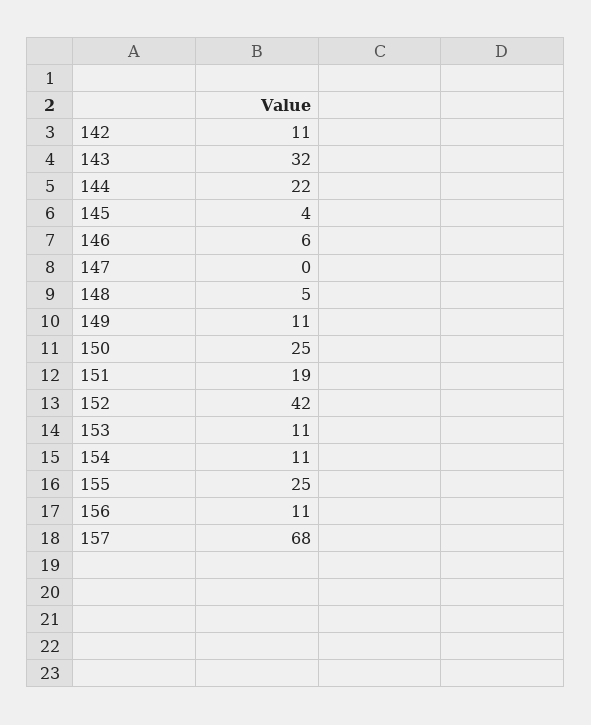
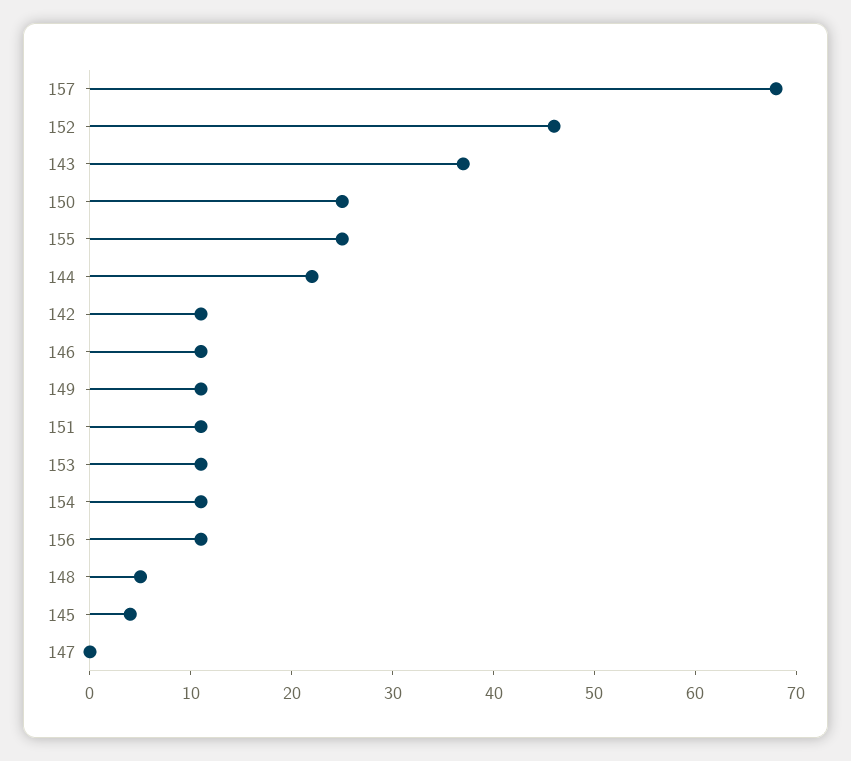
  {
    "142": 11,
-   "143": 32,
+   "143": 37,
    "144": 22,
    "145": 4,
-   "146": 6,
+   "146": 11,
    "147": 0,
    "148": 5,
    "149": 11,
    "150": 25,
-   "151": 19,
+   "151": 11,
-   "152": 42,
+   "152": 46,
    "153": 11,
    "154": 11,
    "155": 25,
    "156": 11,
    "157": 68
  }

